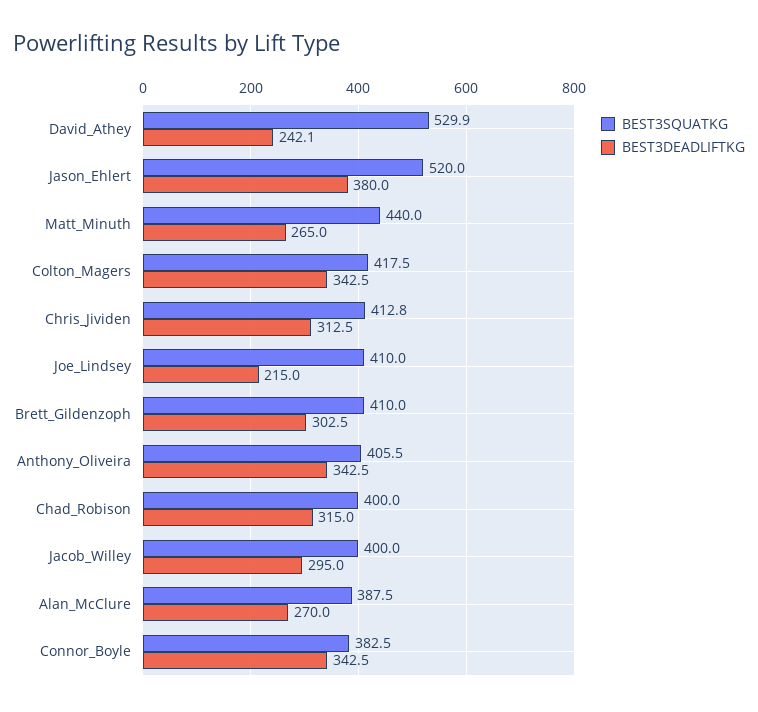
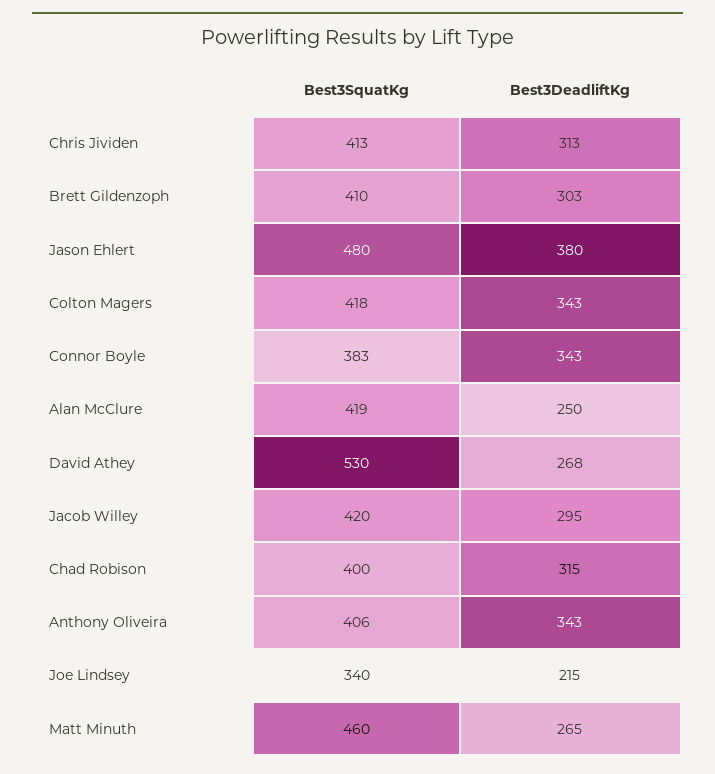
  {
    "BEST3SQUATKG": {
      "David_Athey": 529.9,
-     "Jason_Ehlert": 520,
+     "Jason_Ehlert": 480,
-     "Matt_Minuth": 440,
+     "Matt_Minuth": 460,
      "Colton_Magers": 417.5,
      "Chris_Jividen": 412.8,
-     "Joe_Lindsey": 410,
+     "Joe_Lindsey": 340,
      "Brett_Gildenzoph": 410,
      "Anthony_Oliveira": 405.5,
      "Chad_Robison": 400,
-     "Jacob_Willey": 400,
+     "Jacob_Willey": 420,
-     "Alan_McClure": 387.5,
+     "Alan_McClure": 419,
      "Connor_Boyle": 382.5
    },
    "BEST3DEADLIFTKG": {
-     "David_Athey": 242.1,
+     "David_Athey": 268,
      "Jason_Ehlert": 380,
      "Matt_Minuth": 265,
      "Colton_Magers": 342.5,
      "Chris_Jividen": 312.5,
      "Joe_Lindsey": 215,
      "Brett_Gildenzoph": 302.5,
      "Anthony_Oliveira": 342.5,
      "Chad_Robison": 315,
      "Jacob_Willey": 295,
-     "Alan_McClure": 270,
+     "Alan_McClure": 250,
      "Connor_Boyle": 342.5
    }
  }

